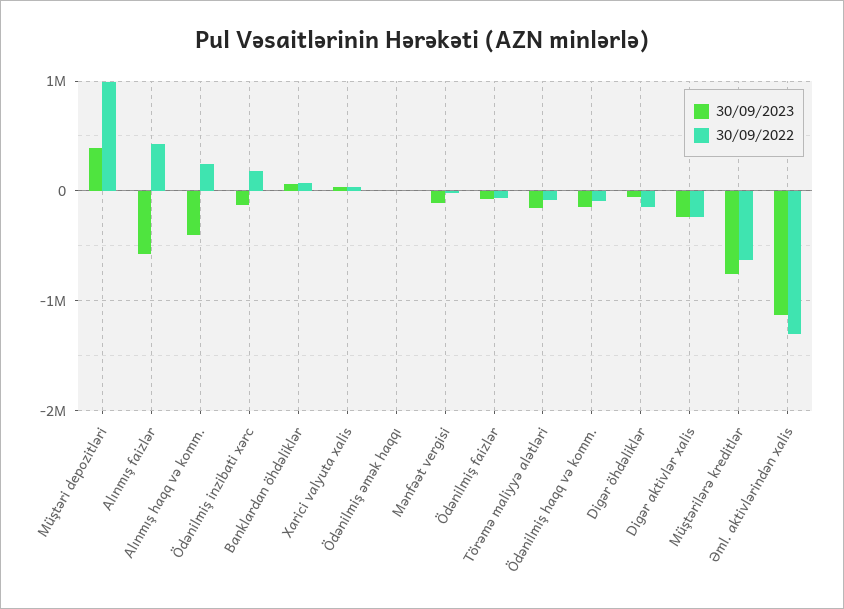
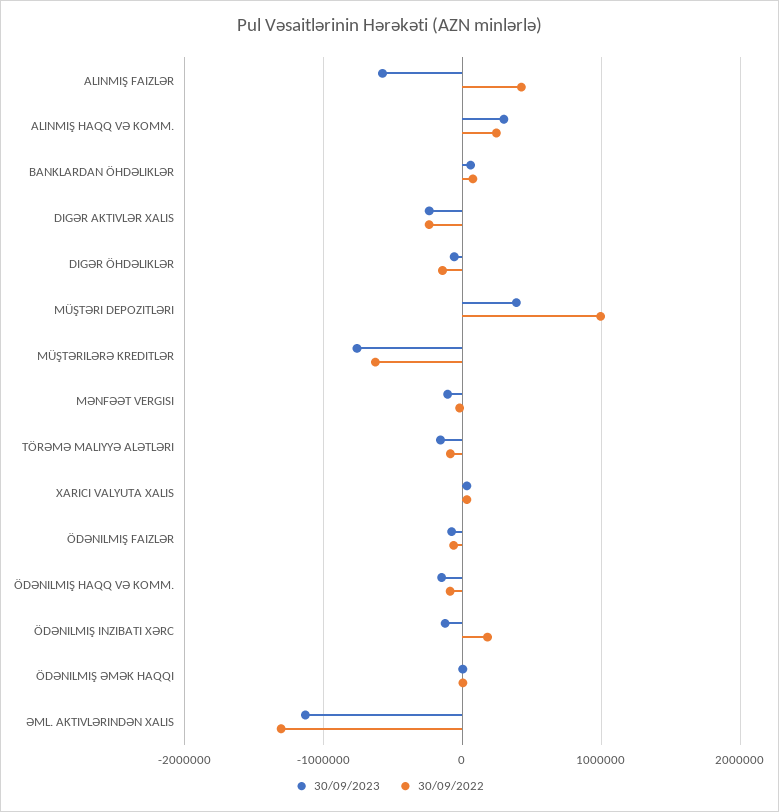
  {
    "30/09/2023": {
      "Müştəri depozitləri": 400000,
      "Alınmış faizlər": -600000,
-     "Alınmış haqq və komm.": -400000,
+     "Alınmış haqq və komm.": 300000,
      "Ödənilmiş inzibati xərc": -100000,
      "Banklardan öhdəliklər": 100000,
      "Xarici valyuta xalis": 0,
      "Ödənilmiş əmək haqqı": 0,
      "Mənfəət vergisi": -100000,
      "Ödənilmiş faizlər": -100000,
      "Törəmə maliyyə alətləri": -200000,
      "Ödənilmiş haqq və komm.": -100000,
      "Digər öhdəliklər": -100000,
      "Digər aktivlər xalis": -200000,
      "Müştərilərə kreditlər": -800000,
      "Əml. aktivlərindən xalis": -1100000
    },
    "30/09/2022": {
      "Müştəri depozitləri": 1000000,
      "Alınmış faizlər": 400000,
      "Alınmış haqq və komm.": 200000,
      "Ödənilmiş inzibati xərc": 200000,
      "Banklardan öhdəliklər": 100000,
      "Xarici valyuta xalis": 0,
      "Ödənilmiş əmək haqqı": 0,
      "Mənfəət vergisi": 0,
      "Ödənilmiş faizlər": -100000,
      "Törəmə maliyyə alətləri": -100000,
      "Ödənilmiş haqq və komm.": -100000,
      "Digər öhdəliklər": -100000,
      "Digər aktivlər xalis": -200000,
      "Müştərilərə kreditlər": -600000,
      "Əml. aktivlərindən xalis": -1300000
    }
  }

